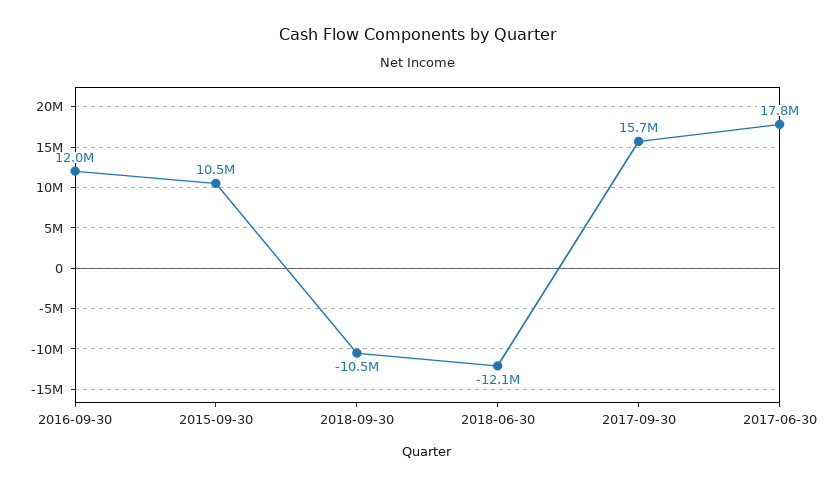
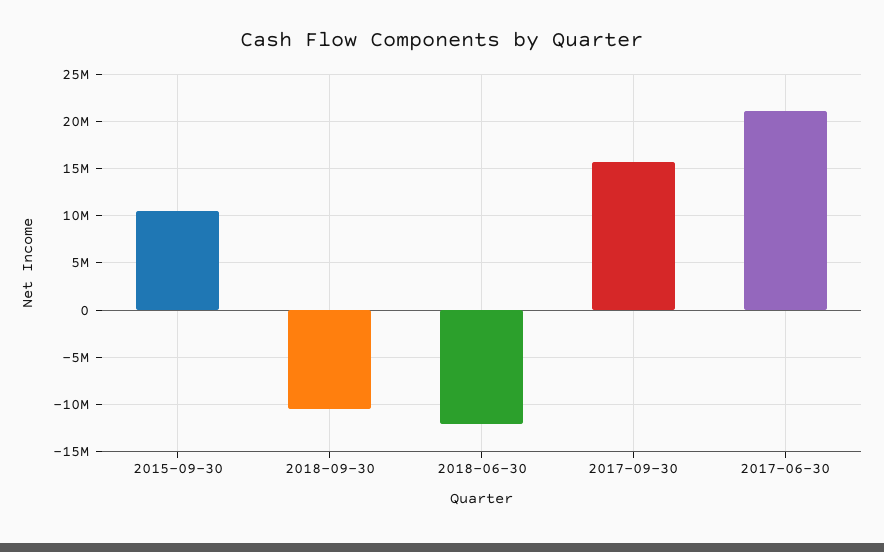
  {
-   "2016-09-30": 12000000,
    "2015-09-30": 10500000,
    "2018-09-30": -10500000,
    "2018-06-30": -12100000,
    "2017-09-30": 15700000,
-   "2017-06-30": 17800000
+   "2017-06-30": 21000000
  }

